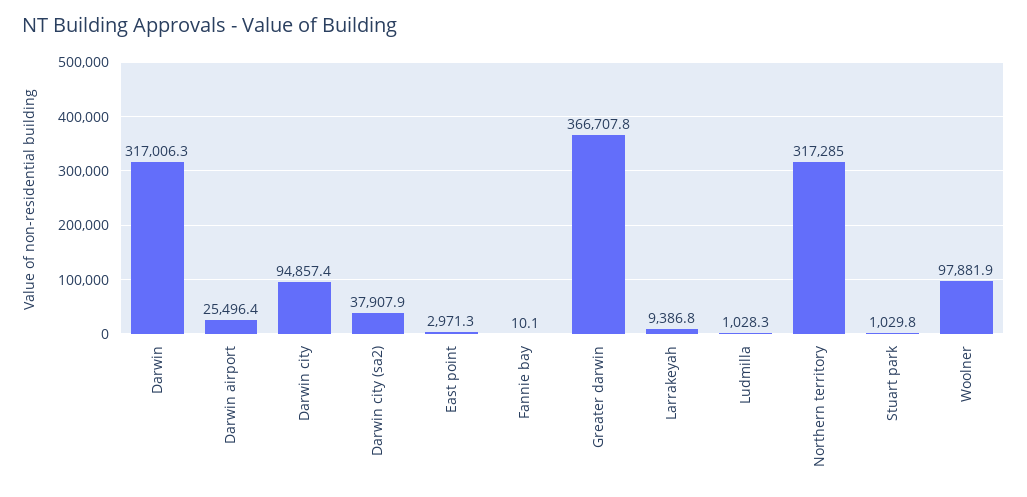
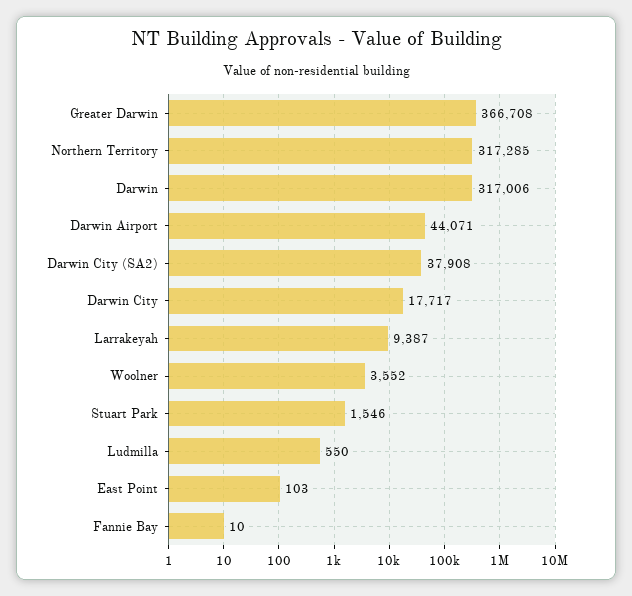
  {
    "Darwin": 317006.3,
-   "Darwin airport": 25496.4,
+   "Darwin airport": 44071,
-   "Darwin city": 94857.4,
+   "Darwin city": 17717,
    "Darwin city (sa2)": 37907.9,
-   "East point": 2971.3,
+   "East point": 103,
    "Fannie bay": 10.1,
    "Greater darwin": 366707.8,
    "Larrakeyah": 9386.8,
-   "Ludmilla": 1028.3,
+   "Ludmilla": 550,
    "Northern territory": 317285,
-   "Stuart park": 1029.8,
+   "Stuart park": 1546,
-   "Woolner": 97881.9
+   "Woolner": 3552
  }

